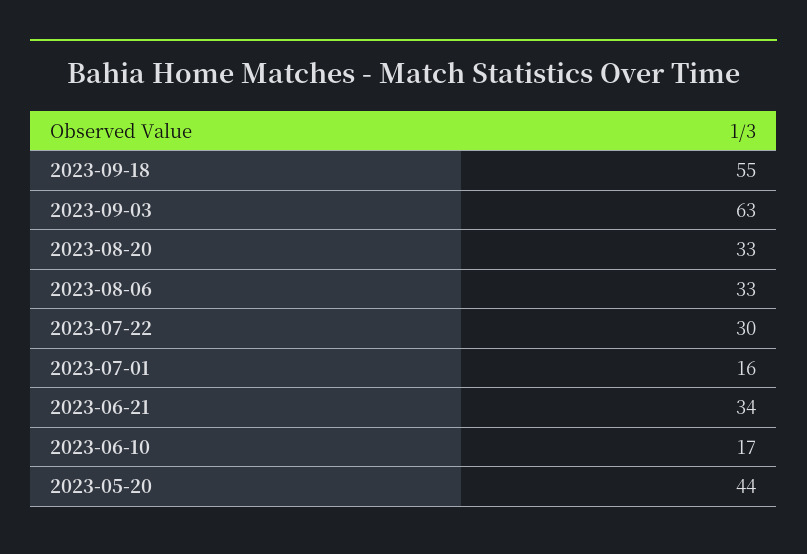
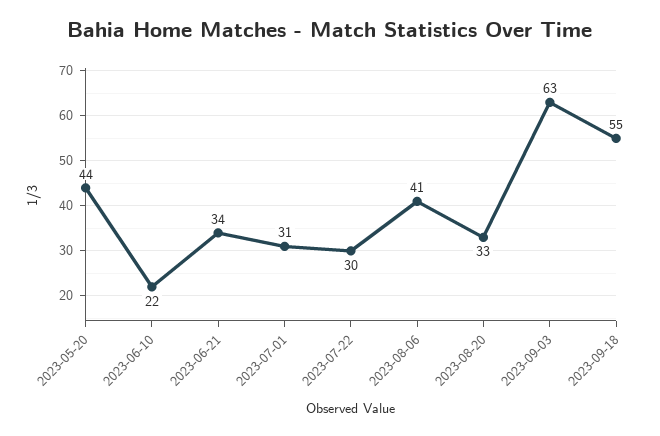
  {
    "2023-09-18": 55,
    "2023-09-03": 63,
    "2023-08-20": 33,
-   "2023-08-06": 33,
+   "2023-08-06": 41,
    "2023-07-22": 30,
-   "2023-07-01": 16,
+   "2023-07-01": 31,
    "2023-06-21": 34,
-   "2023-06-10": 17,
+   "2023-06-10": 22,
    "2023-05-20": 44
  }

